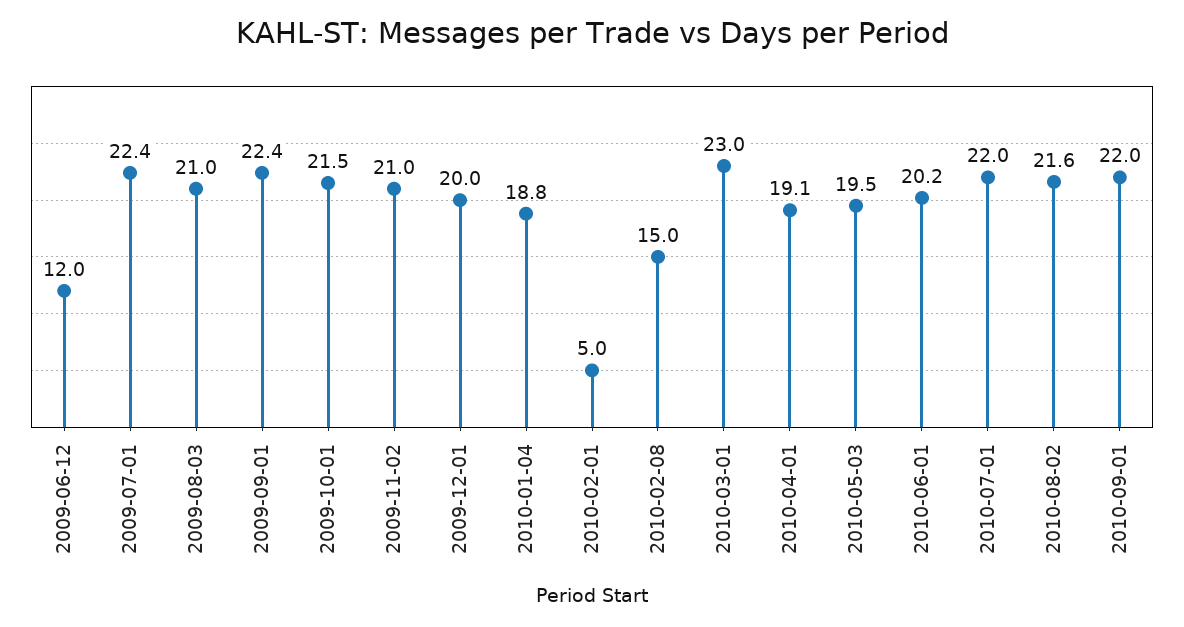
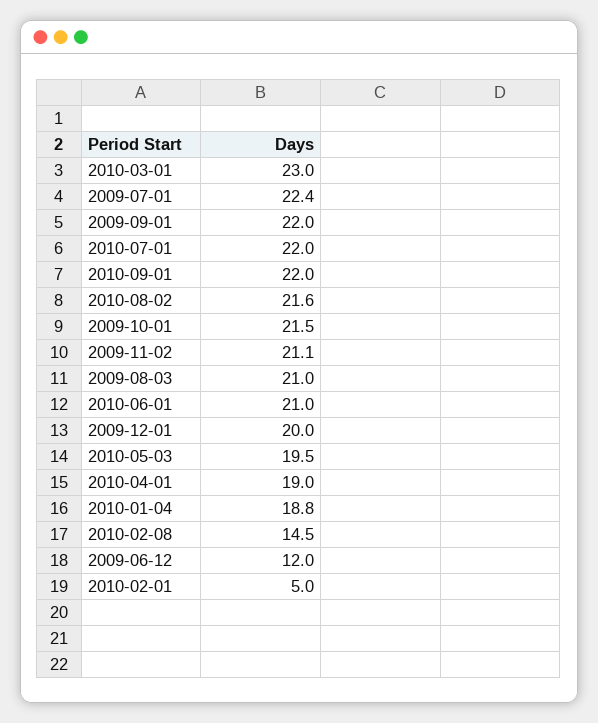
  {
    "2009-06-12": 12,
    "2009-07-01": 22.4,
    "2009-08-03": 21,
-   "2009-09-01": 22.4,
+   "2009-09-01": 22,
    "2009-10-01": 21.5,
-   "2009-11-02": 21,
+   "2009-11-02": 21.1,
    "2009-12-01": 20,
    "2010-01-04": 18.8,
    "2010-02-01": 5,
-   "2010-02-08": 15,
+   "2010-02-08": 14.5,
    "2010-03-01": 23,
-   "2010-04-01": 19.1,
+   "2010-04-01": 19,
    "2010-05-03": 19.5,
-   "2010-06-01": 20.2,
+   "2010-06-01": 21,
    "2010-07-01": 22,
    "2010-08-02": 21.6,
    "2010-09-01": 22
  }

